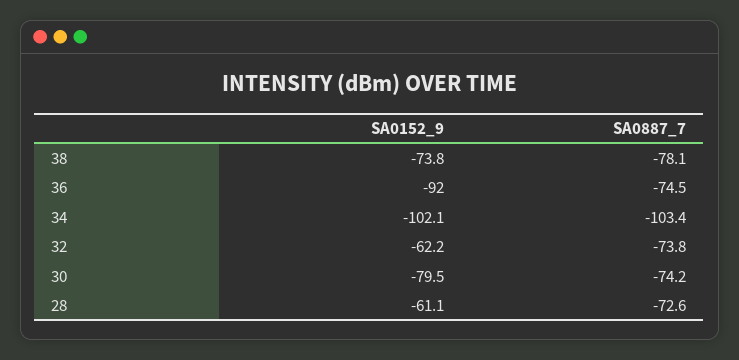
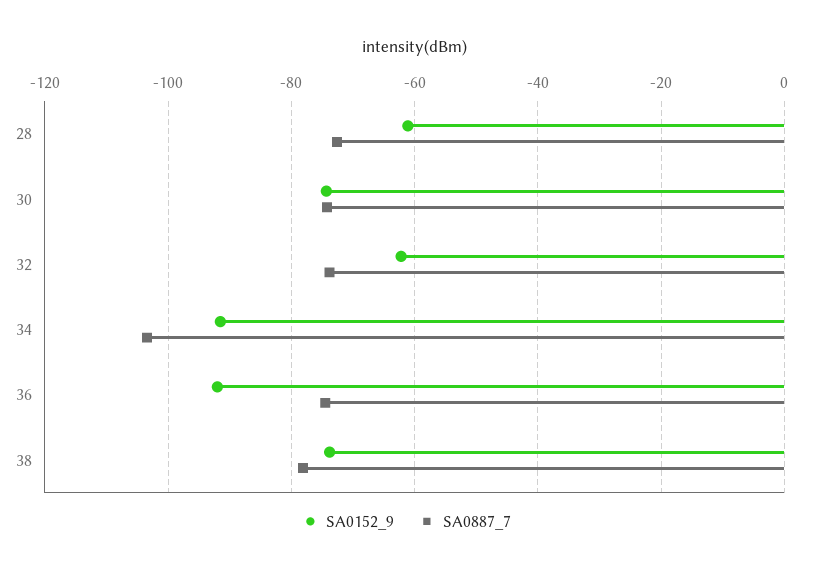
  {
    "SA0152_9": {
      "38": -73.8,
      "36": -92,
-     "34": -102.1,
+     "34": -92,
      "32": -62.2,
-     "30": -79.5,
+     "30": -74,
      "28": -61.1
    },
    "SA0887_7": {
      "38": -78.1,
      "36": -74.5,
      "34": -103.4,
      "32": -73.8,
      "30": -74.2,
      "28": -72.6
    }
  }

